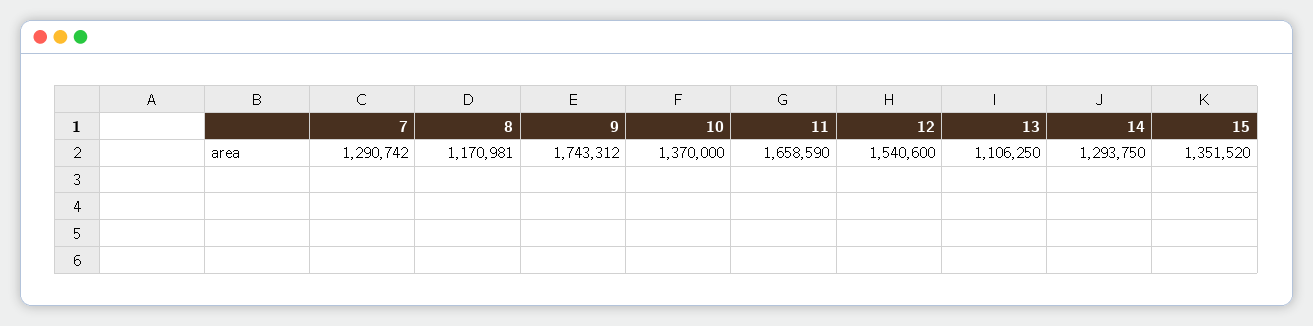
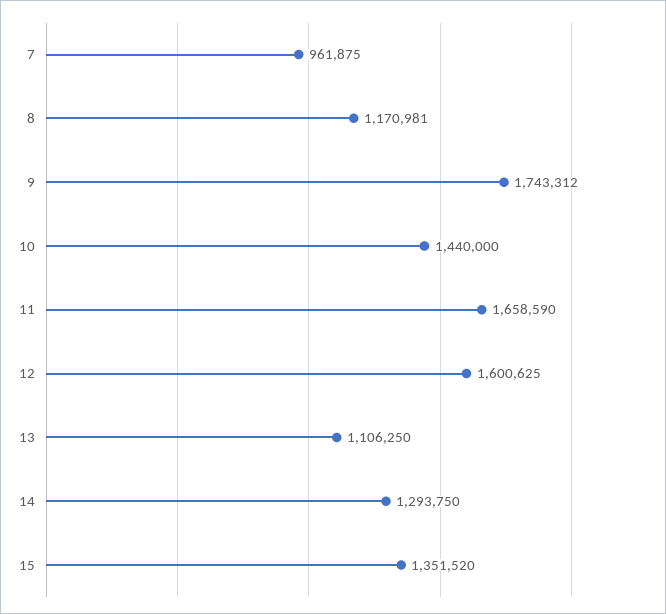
  {
-   "7": 1290742,
+   "7": 961875,
    "8": 1170981,
    "9": 1743312,
-   "10": 1370000,
+   "10": 1440000,
    "11": 1658590,
-   "12": 1540600,
+   "12": 1600625,
    "13": 1106250,
    "14": 1293750,
    "15": 1351520
  }

